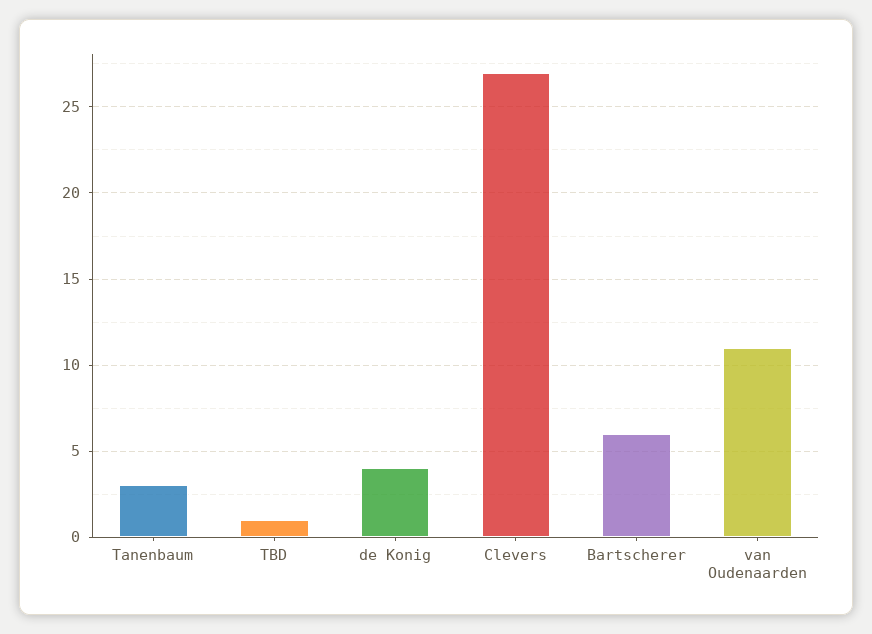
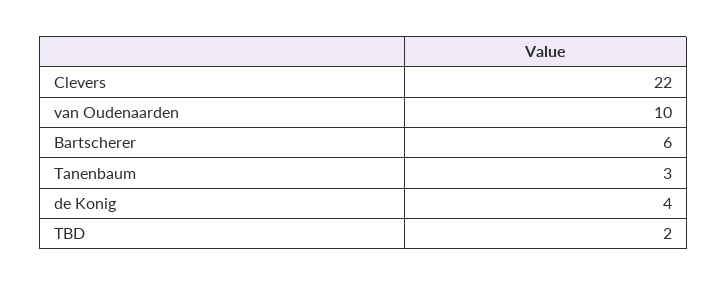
  {
    "Tanenbaum": 3,
-   "TBD": 1,
+   "TBD": 2,
    "de Konig": 4,
-   "Clevers": 27,
+   "Clevers": 22,
    "Bartscherer": 6,
-   "van Oudenaarden": 11
+   "van Oudenaarden": 10
  }

